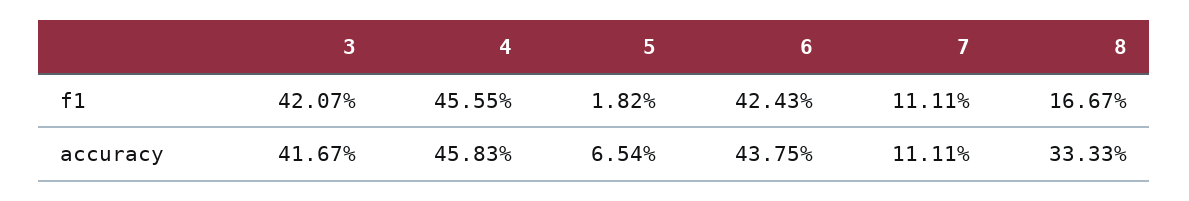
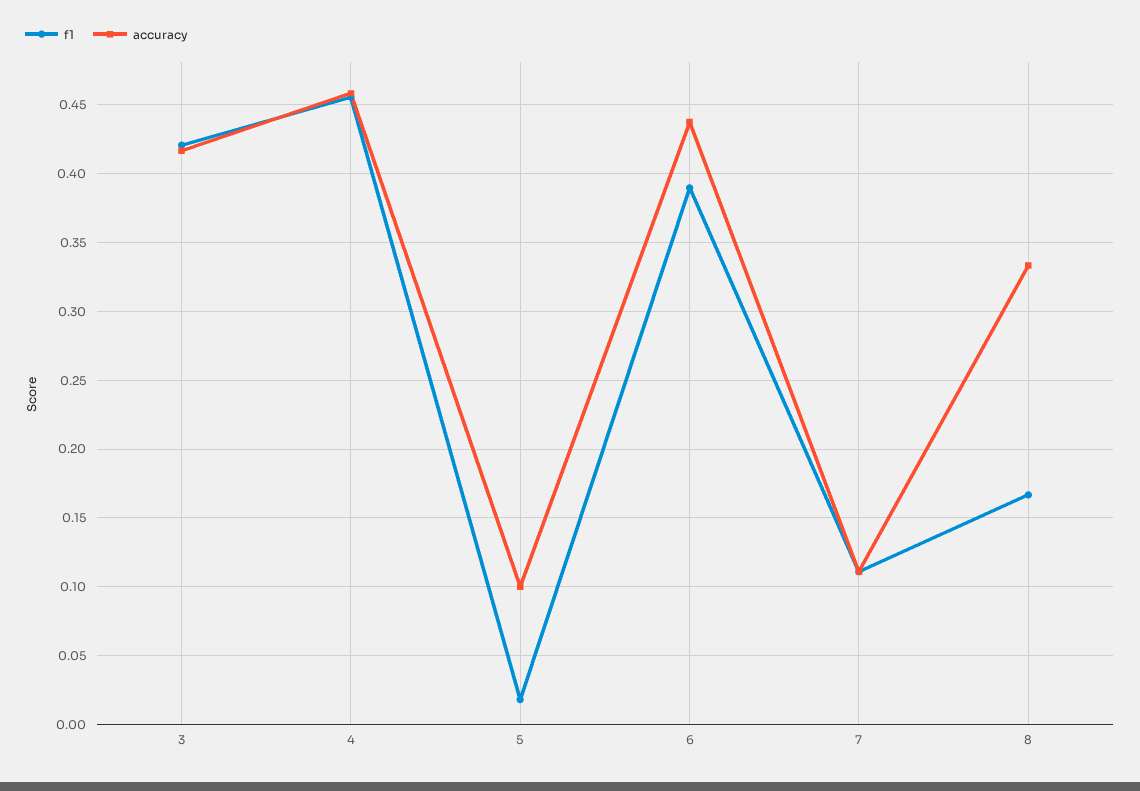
  {
    "f1": {
      "3": 0.4207,
      "4": 0.4555,
      "5": 0.0182,
-     "6": 0.4243,
+     "6": 0.39,
      "7": 0.1111,
      "8": 0.1667
    },
    "accuracy": {
      "3": 0.4167,
      "4": 0.4583,
-     "5": 0.0654,
+     "5": 0.1,
      "6": 0.4375,
      "7": 0.1111,
      "8": 0.3333
    }
  }

